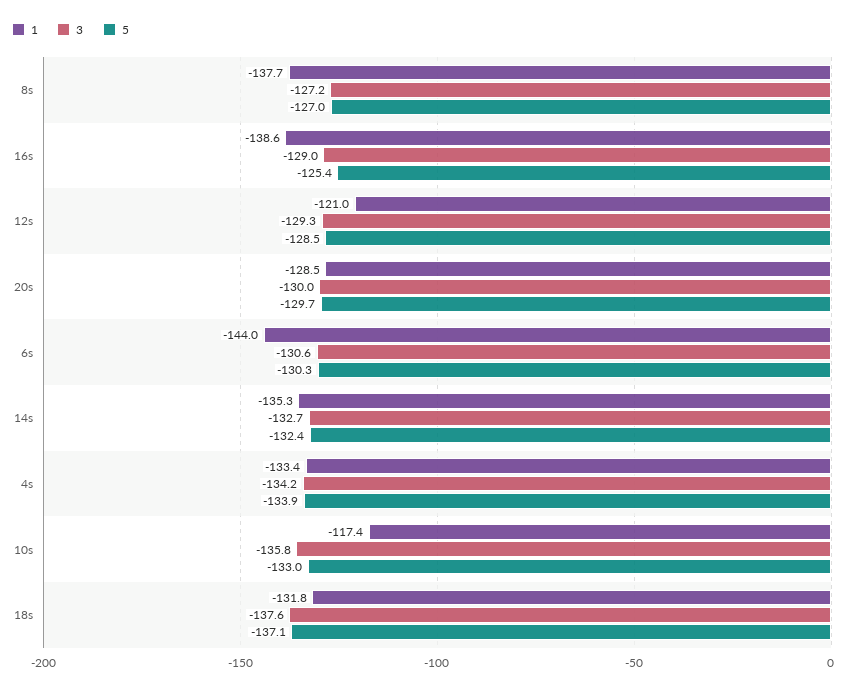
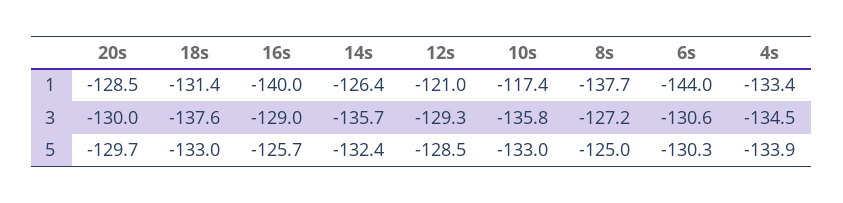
  {
    "1": {
      "8s": -137.7,
-     "16s": -138.6,
+     "16s": -140,
      "12s": -121,
      "20s": -128.5,
      "6s": -144,
-     "14s": -135.3,
+     "14s": -126.4,
      "4s": -133.4,
      "10s": -117.4,
-     "18s": -131.8
+     "18s": -131.4
    },
    "3": {
      "8s": -127.2,
      "16s": -129,
      "12s": -129.3,
      "20s": -130,
      "6s": -130.6,
-     "14s": -132.7,
+     "14s": -135.7,
-     "4s": -134.2,
+     "4s": -134.5,
      "10s": -135.8,
      "18s": -137.6
    },
    "5": {
-     "8s": -127,
+     "8s": -125,
-     "16s": -125.4,
+     "16s": -125.7,
      "12s": -128.5,
      "20s": -129.7,
      "6s": -130.3,
      "14s": -132.4,
      "4s": -133.9,
      "10s": -133,
-     "18s": -137.1
+     "18s": -133
    }
  }

